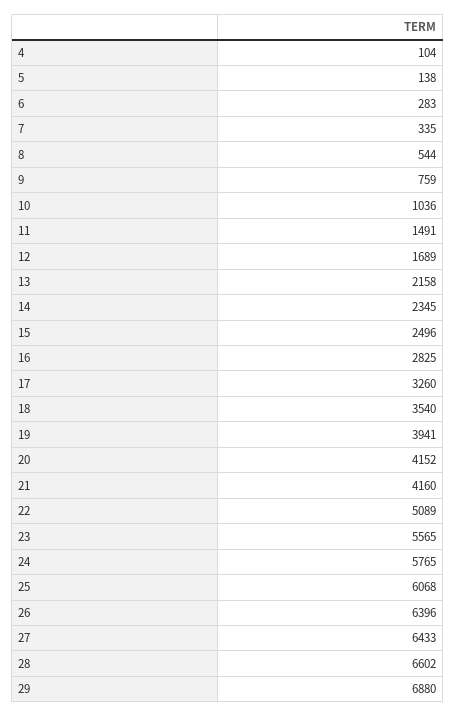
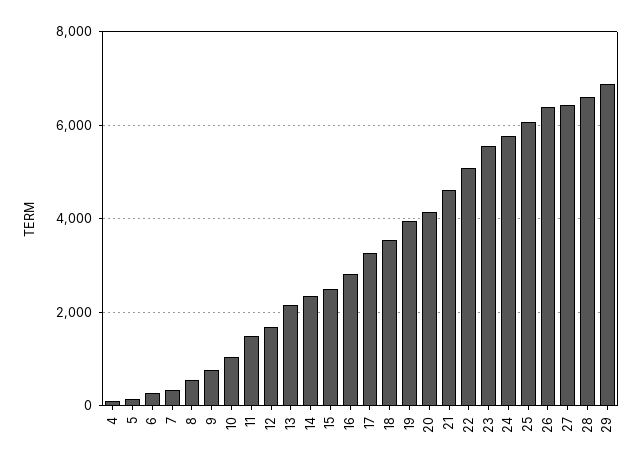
  {
    "4": 104,
    "5": 138,
    "6": 283,
    "7": 335,
    "8": 544,
    "9": 759,
    "10": 1036,
    "11": 1491,
    "12": 1689,
    "13": 2158,
    "14": 2345,
    "15": 2496,
    "16": 2825,
    "17": 3260,
    "18": 3540,
    "19": 3941,
    "20": 4152,
-   "21": 4160,
+   "21": 4600,
    "22": 5089,
    "23": 5565,
    "24": 5765,
    "25": 6068,
    "26": 6396,
    "27": 6433,
    "28": 6602,
    "29": 6880
  }

